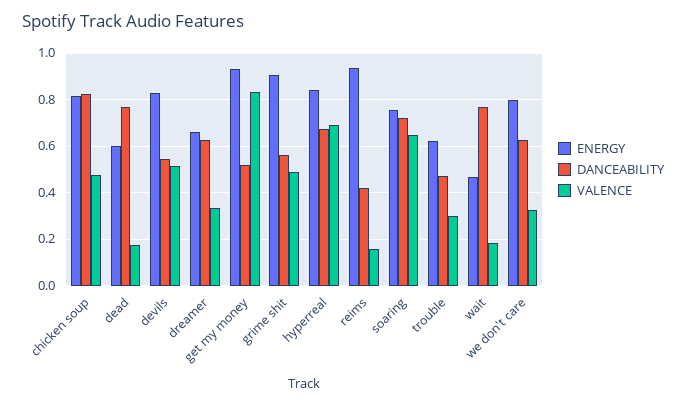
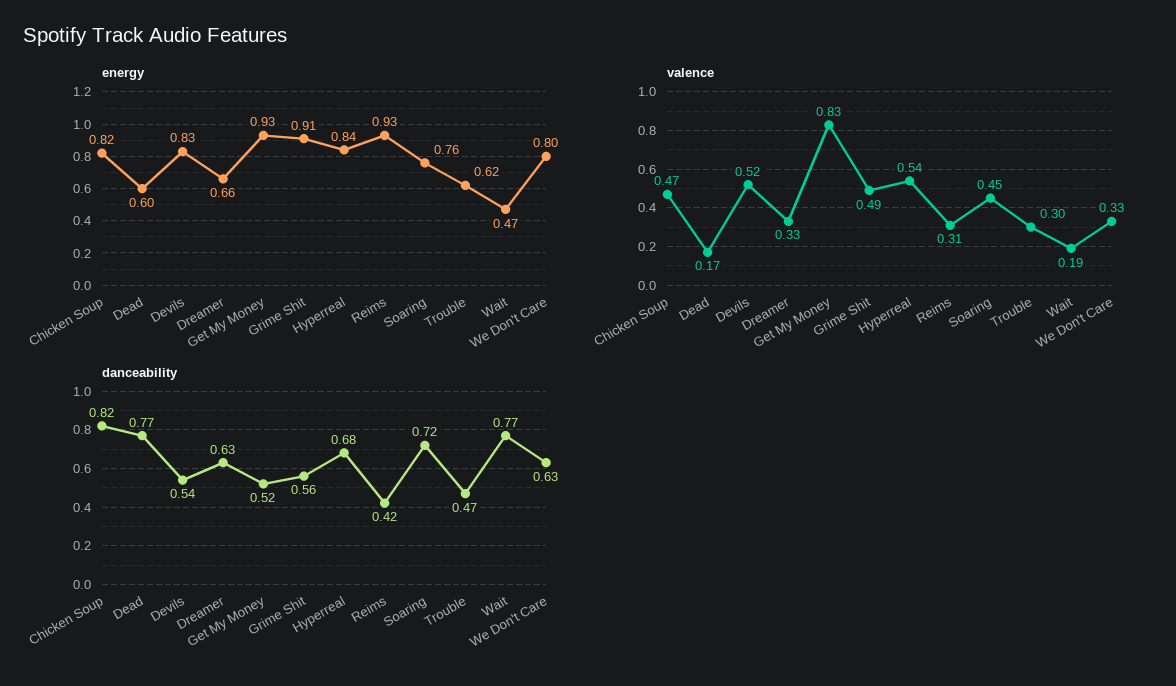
  {
    "ENERGY": {
      "chicken soup": 0.82,
      "dead": 0.6,
      "devils": 0.83,
      "dreamer": 0.66,
      "get my money": 0.93,
      "grime shit": 0.91,
      "hyperreal": 0.84,
      "reims": 0.93,
      "soaring": 0.76,
      "trouble": 0.62,
      "wait": 0.47,
      "we don't care": 0.8
    },
    "DANCEABILITY": {
      "chicken soup": 0.82,
      "dead": 0.77,
      "devils": 0.54,
      "dreamer": 0.63,
      "get my money": 0.52,
      "grime shit": 0.56,
      "hyperreal": 0.68,
      "reims": 0.42,
      "soaring": 0.72,
      "trouble": 0.47,
      "wait": 0.77,
      "we don't care": 0.63
    },
    "VALENCE": {
      "chicken soup": 0.47,
      "dead": 0.17,
      "devils": 0.52,
      "dreamer": 0.33,
      "get my money": 0.83,
      "grime shit": 0.49,
-     "hyperreal": 0.7,
+     "hyperreal": 0.54,
-     "reims": 0.15,
+     "reims": 0.31,
-     "soaring": 0.65,
+     "soaring": 0.45,
      "trouble": 0.3,
      "wait": 0.19,
      "we don't care": 0.33
    }
  }

